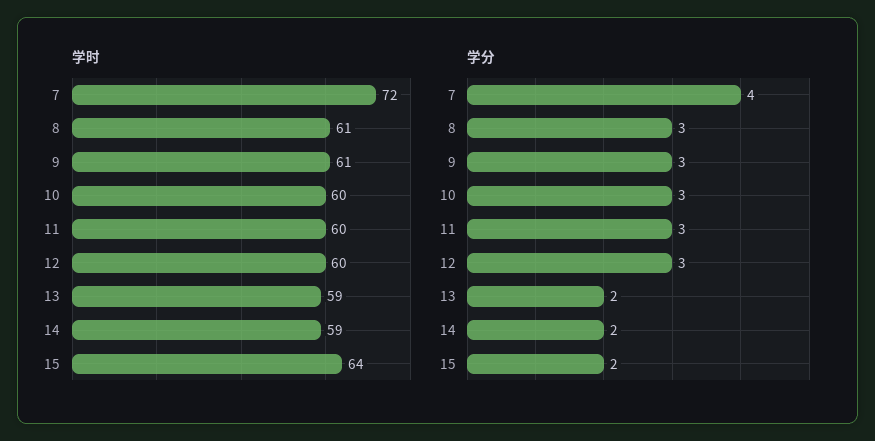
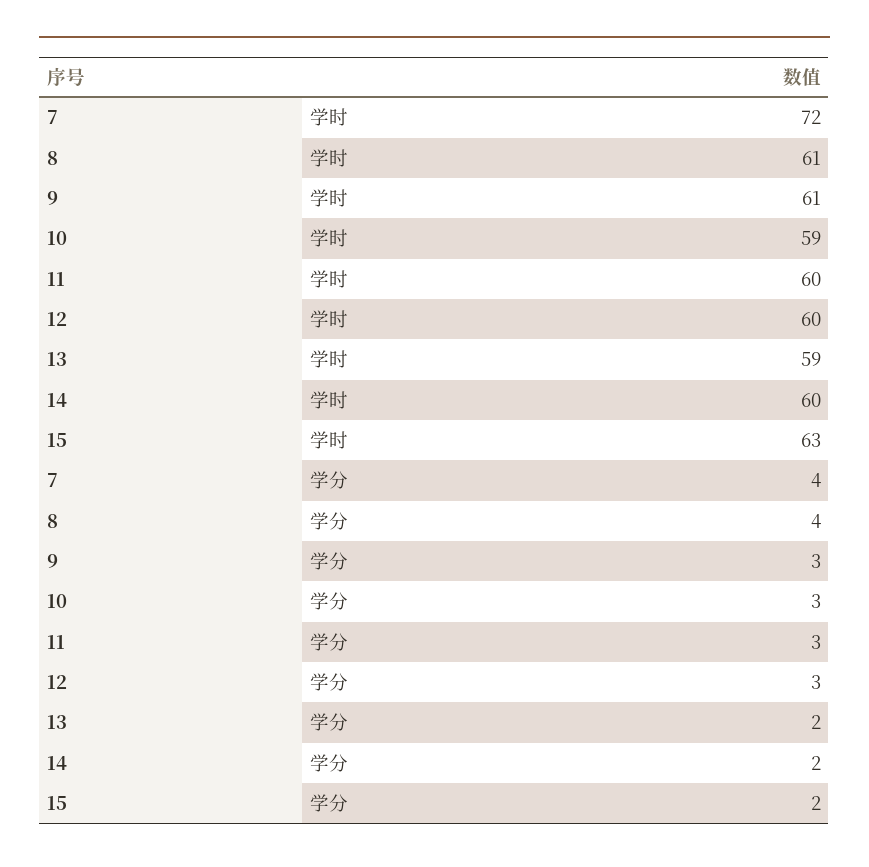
  {
    "学时": {
      "7": 72,
      "8": 61,
      "9": 61,
-     "10": 60,
+     "10": 59,
      "11": 60,
      "12": 60,
      "13": 59,
-     "14": 59,
+     "14": 60,
-     "15": 64
+     "15": 63
    },
    "学分": {
      "7": 4,
-     "8": 3,
+     "8": 4,
      "9": 3,
      "10": 3,
      "11": 3,
      "12": 3,
      "13": 2,
      "14": 2,
      "15": 2
    }
  }

